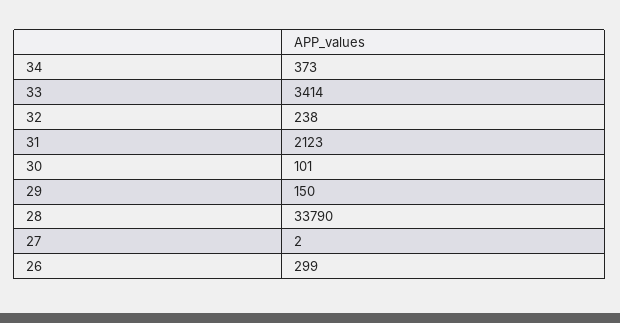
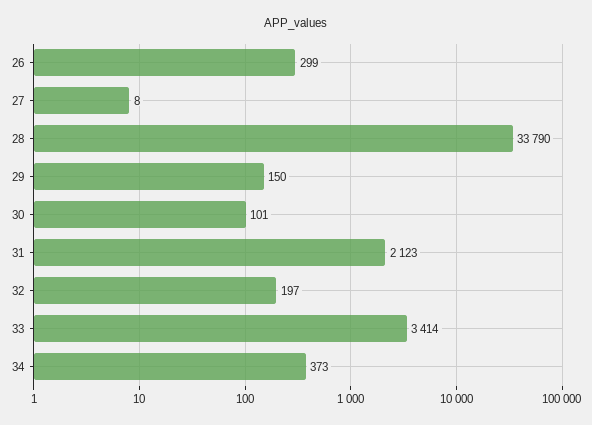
  {
    "34": 373,
    "33": 3414,
-   "32": 238,
+   "32": 197,
    "31": 2123,
    "30": 101,
    "29": 150,
    "28": 33790,
-   "27": 2,
+   "27": 8,
    "26": 299
  }

